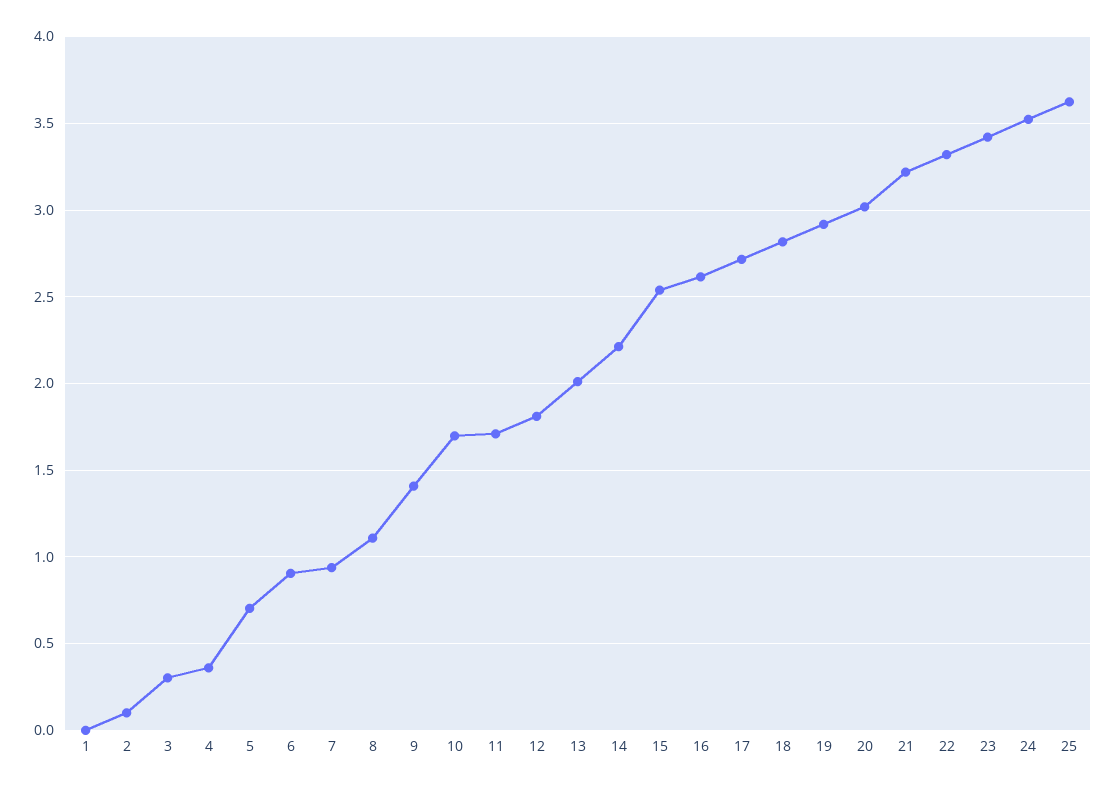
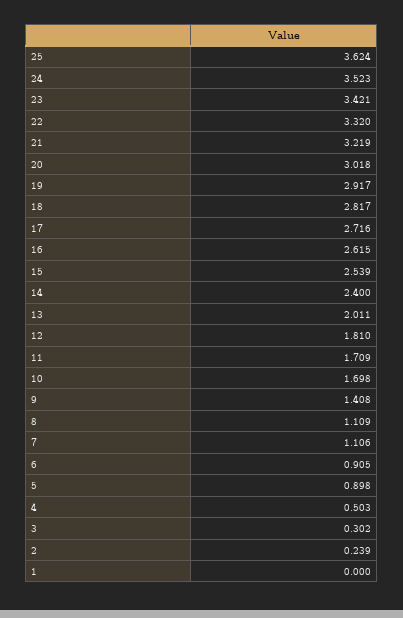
  {
    "1": 0,
-   "2": 0.1,
+   "2": 0.239,
    "3": 0.302,
-   "4": 0.35,
+   "4": 0.503,
-   "5": 0.7,
+   "5": 0.898,
    "6": 0.905,
-   "7": 0.95,
+   "7": 1.106,
    "8": 1.109,
    "9": 1.408,
    "10": 1.698,
    "11": 1.709,
    "12": 1.81,
    "13": 2.011,
-   "14": 2.2,
+   "14": 2.4,
    "15": 2.539,
    "16": 2.615,
    "17": 2.716,
    "18": 2.817,
    "19": 2.917,
    "20": 3.018,
    "21": 3.219,
    "22": 3.32,
    "23": 3.421,
    "24": 3.523,
    "25": 3.624
  }

